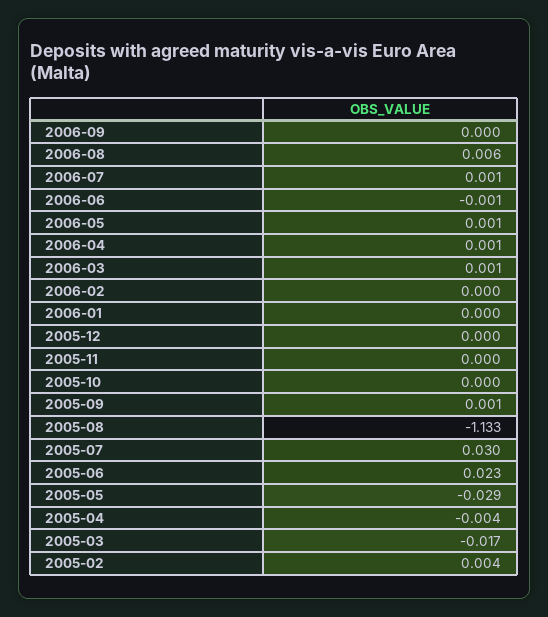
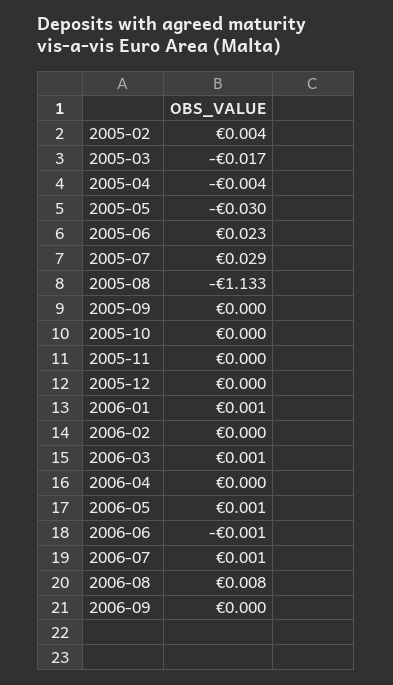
  {
    "2006-09": 0,
-   "2006-08": 0.006,
+   "2006-08": 0.008,
    "2006-07": 0.001,
    "2006-06": -0.001,
    "2006-05": 0.001,
-   "2006-04": 0.001,
+   "2006-04": 0,
    "2006-03": 0.001,
    "2006-02": 0,
-   "2006-01": 0,
+   "2006-01": 0.001,
    "2005-12": 0,
    "2005-11": 0,
    "2005-10": 0,
-   "2005-09": 0.001,
+   "2005-09": 0,
    "2005-08": -1.133,
-   "2005-07": 0.03,
+   "2005-07": 0.029,
    "2005-06": 0.023,
-   "2005-05": -0.029,
+   "2005-05": -0.03,
    "2005-04": -0.004,
    "2005-03": -0.017,
    "2005-02": 0.004
  }

